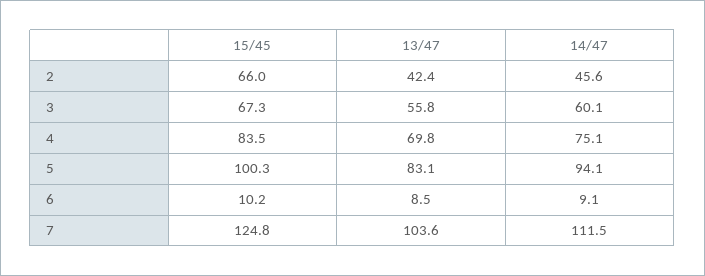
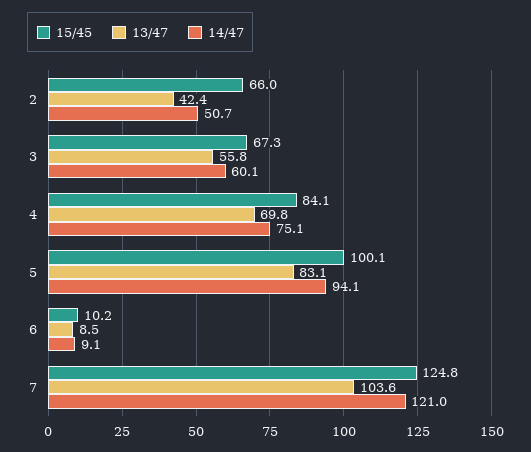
  {
    "15/45": {
      "2": 66,
      "3": 67.3,
-     "4": 83.5,
+     "4": 84.1,
-     "5": 100.3,
+     "5": 100.1,
      "6": 10.2,
      "7": 124.8
    },
    "13/47": {
      "2": 42.4,
      "3": 55.8,
      "4": 69.8,
      "5": 83.1,
      "6": 8.5,
      "7": 103.6
    },
    "14/47": {
-     "2": 45.6,
+     "2": 50.7,
      "3": 60.1,
      "4": 75.1,
      "5": 94.1,
      "6": 9.1,
-     "7": 111.5
+     "7": 121
    }
  }

